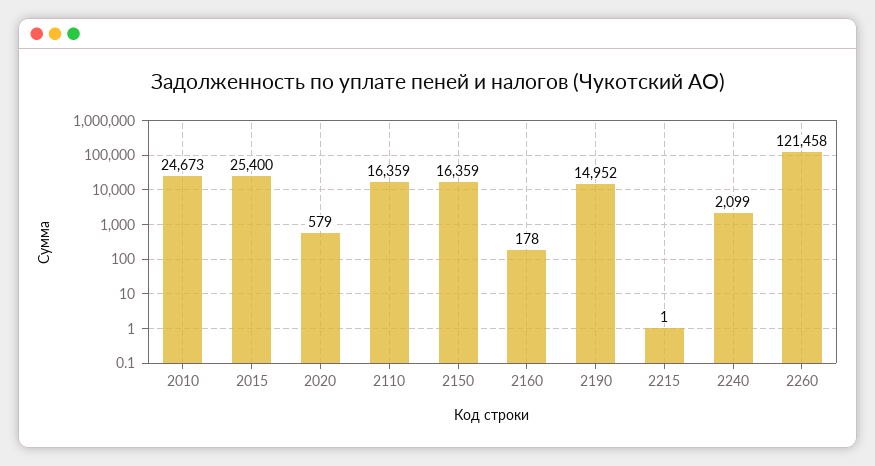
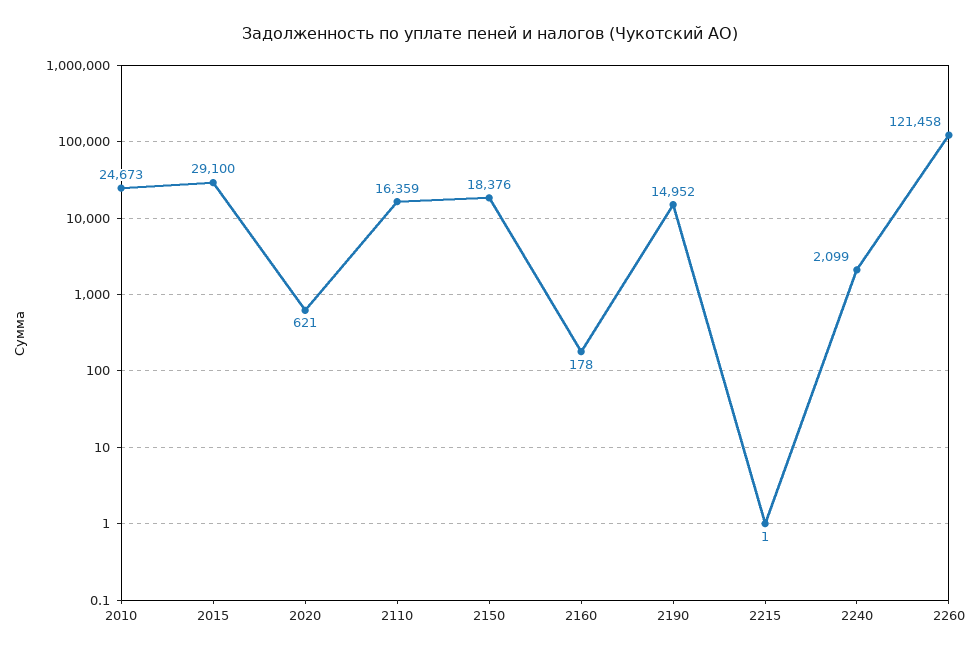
  {
    "2010": 24673,
-   "2015": 25400,
+   "2015": 29100,
-   "2020": 579,
+   "2020": 621,
    "2110": 16359,
-   "2150": 16359,
+   "2150": 18376,
    "2160": 178,
    "2190": 14952,
    "2215": 1,
    "2240": 2099,
    "2260": 121458
  }

